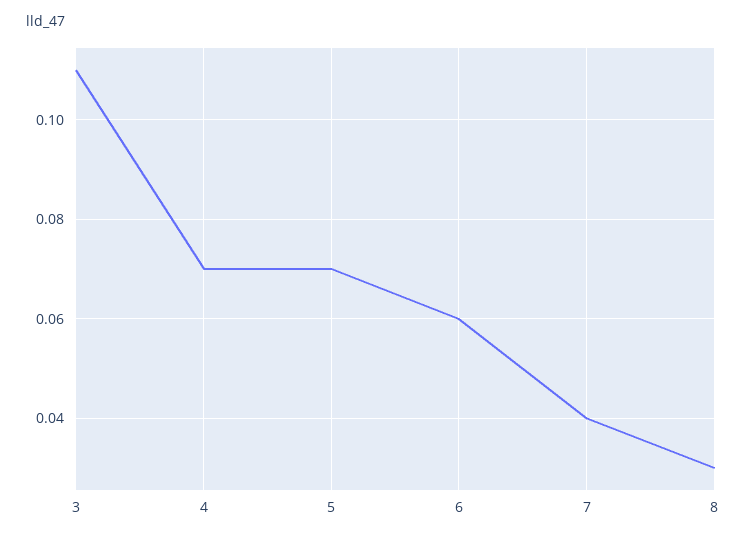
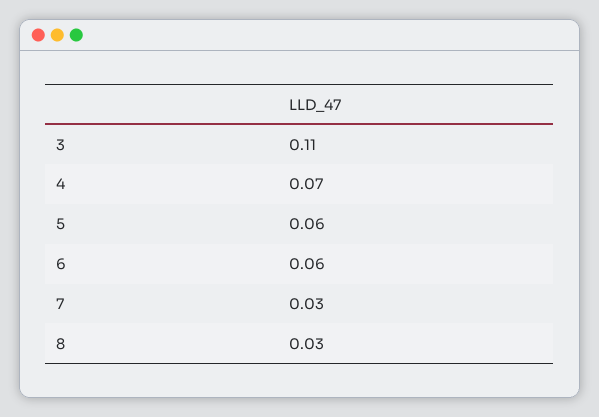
  {
    "3": 0.11,
    "4": 0.07,
-   "5": 0.07,
+   "5": 0.06,
    "6": 0.06,
-   "7": 0.04,
+   "7": 0.03,
    "8": 0.03
  }

